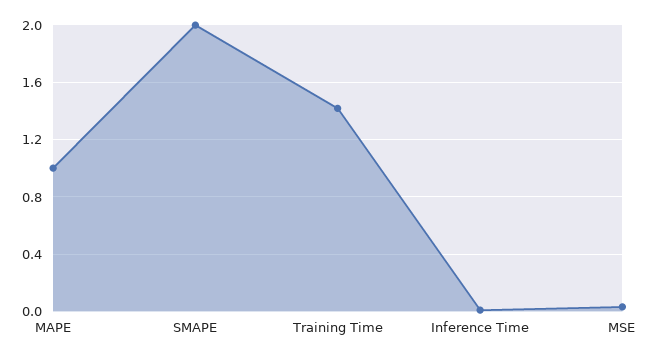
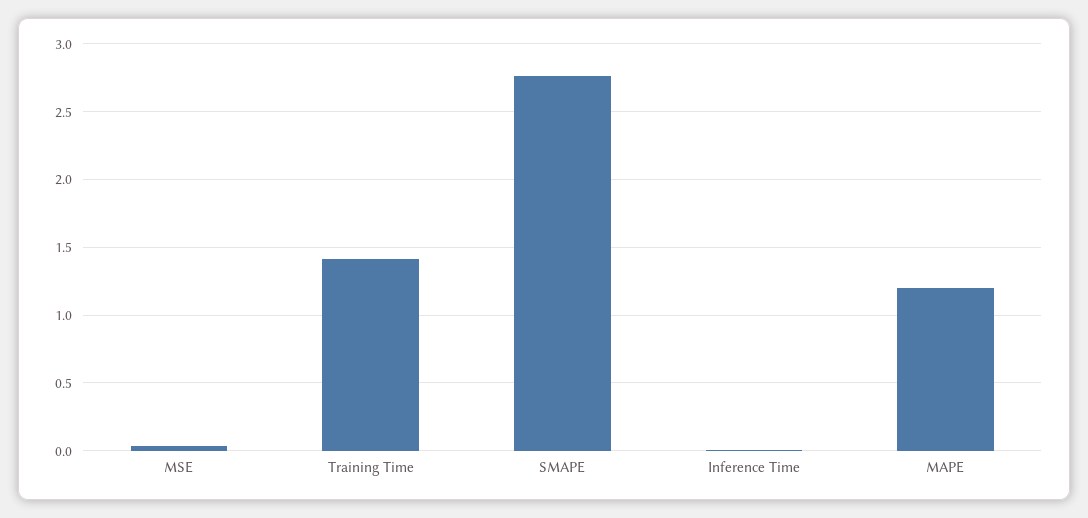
  {
-   "MAPE": 1,
+   "MAPE": 1.2,
-   "SMAPE": 2,
+   "SMAPE": 2.75,
    "Training Time": 1.4,
    "Inference Time": 0,
    "MSE": 0.05
  }

